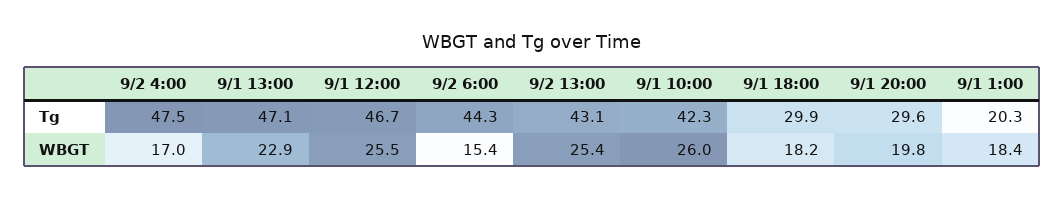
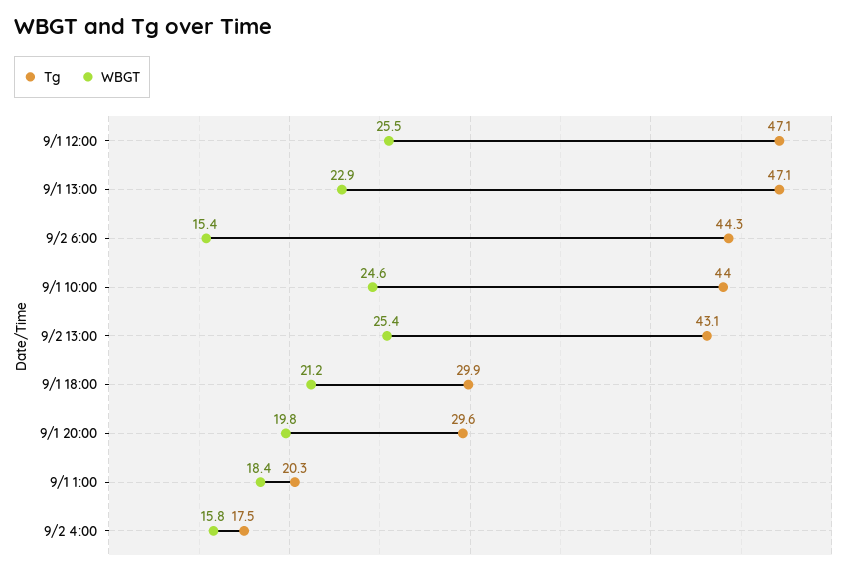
  {
    "Tg": {
-     "9/2 4:00": 47.5,
+     "9/2 4:00": 17.5,
      "9/1 13:00": 47.1,
-     "9/1 12:00": 46.7,
+     "9/1 12:00": 47.1,
      "9/2 6:00": 44.3,
      "9/2 13:00": 43.1,
-     "9/1 10:00": 42.3,
+     "9/1 10:00": 44,
      "9/1 18:00": 29.9,
      "9/1 20:00": 29.6,
      "9/1 1:00": 20.3
    },
    "WBGT": {
-     "9/2 4:00": 17,
+     "9/2 4:00": 15.8,
      "9/1 13:00": 22.9,
      "9/1 12:00": 25.5,
      "9/2 6:00": 15.4,
      "9/2 13:00": 25.4,
-     "9/1 10:00": 26,
+     "9/1 10:00": 24.6,
-     "9/1 18:00": 18.2,
+     "9/1 18:00": 21.2,
      "9/1 20:00": 19.8,
      "9/1 1:00": 18.4
    }
  }

